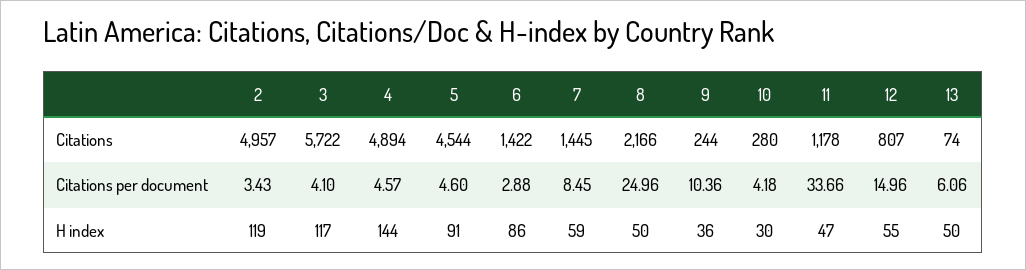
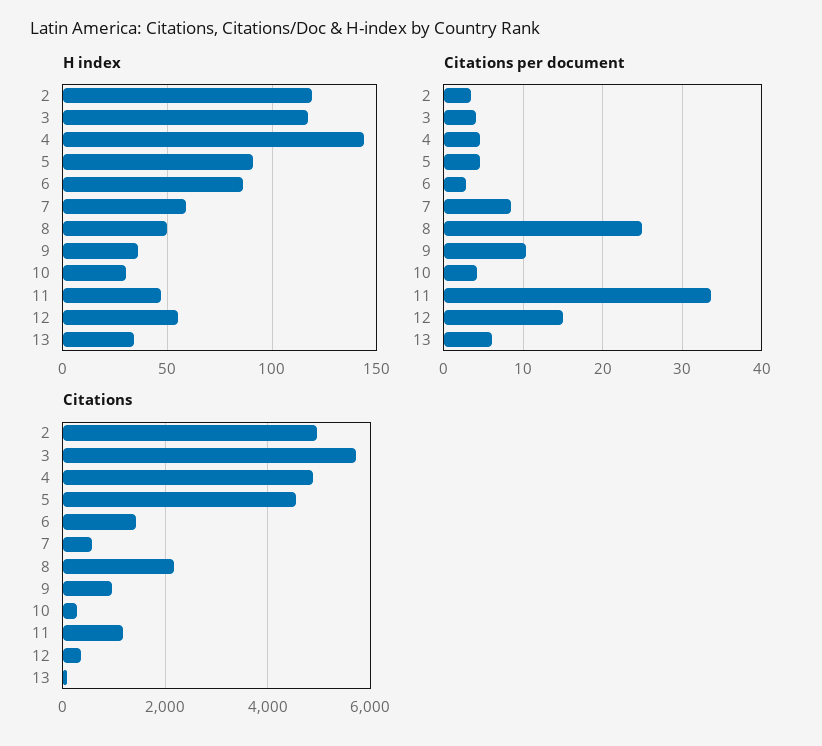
  {
    "Citations": {
      "2": 4957,
      "3": 5722,
      "4": 4894,
      "5": 4544,
      "6": 1422,
-     "7": 1445,
+     "7": 600,
      "8": 2166,
-     "9": 244,
+     "9": 1000,
      "10": 280,
      "11": 1178,
-     "12": 807,
+     "12": 400,
      "13": 74
    },
    "Citations per document": {
      "2": 3.43,
      "3": 4.1,
      "4": 4.57,
      "5": 4.6,
      "6": 2.88,
      "7": 8.45,
      "8": 24.96,
      "9": 10.36,
      "10": 4.18,
      "11": 33.66,
      "12": 14.96,
      "13": 6.06
    },
    "H index": {
      "2": 119,
      "3": 117,
      "4": 144,
      "5": 91,
      "6": 86,
      "7": 59,
      "8": 50,
      "9": 36,
      "10": 30,
      "11": 47,
      "12": 55,
-     "13": 50
+     "13": 35
    }
  }

